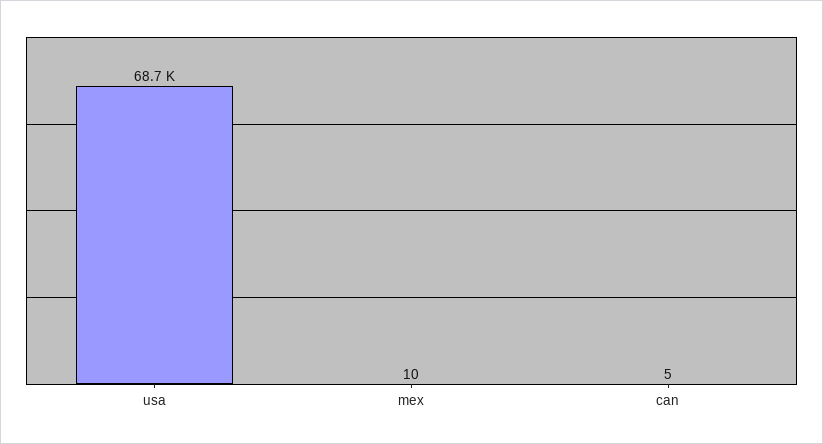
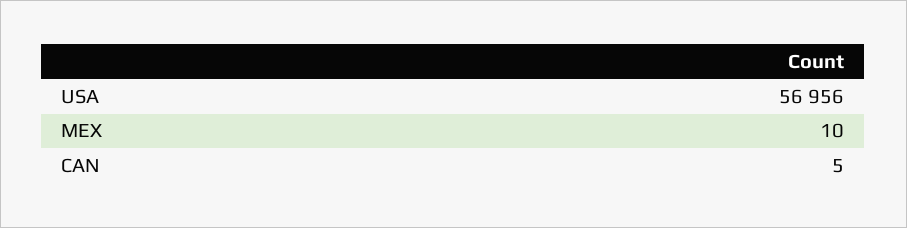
  {
-   "usa": 68700,
+   "usa": 56956,
    "mex": 10,
    "can": 5
  }

